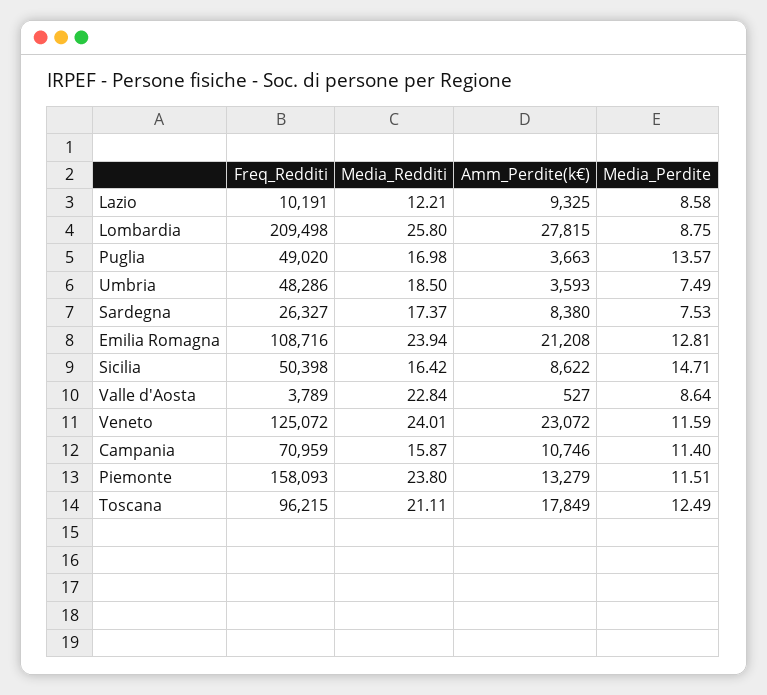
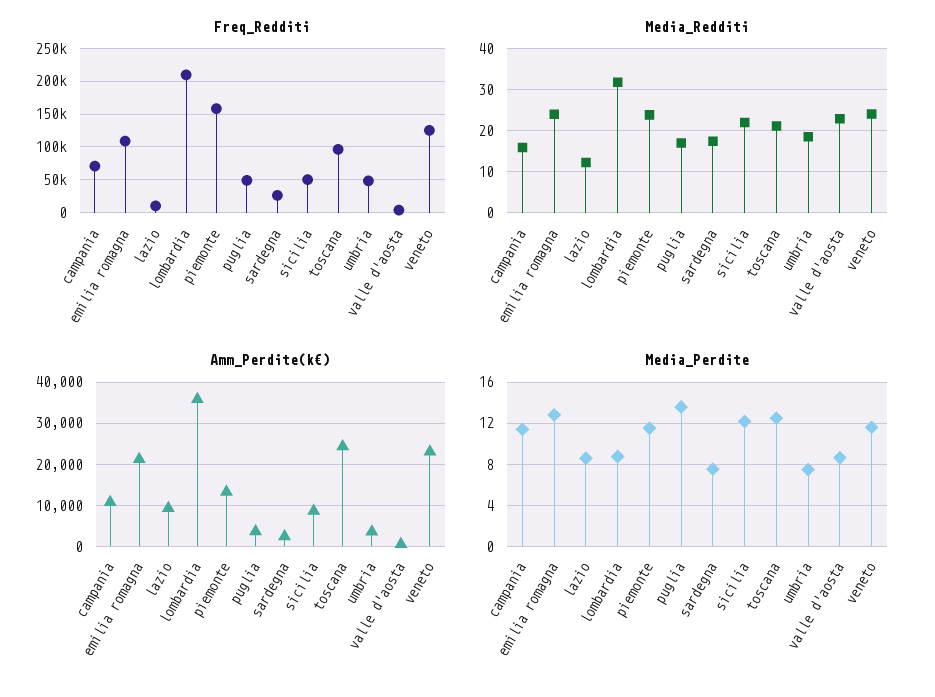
  {
    "Freq_Redditi": {
      "Lazio": 10191,
      "Lombardia": 209498,
      "Puglia": 49020,
      "Umbria": 48286,
      "Sardegna": 26327,
      "Emilia Romagna": 108716,
      "Sicilia": 50398,
      "Valle d'Aosta": 3789,
      "Veneto": 125072,
      "Campania": 70959,
      "Piemonte": 158093,
      "Toscana": 96215
    },
    "Media_Redditi": {
      "Lazio": 12.21,
-     "Lombardia": 25.8,
+     "Lombardia": 32,
      "Puglia": 16.98,
      "Umbria": 18.5,
      "Sardegna": 17.37,
      "Emilia Romagna": 23.94,
-     "Sicilia": 16.42,
+     "Sicilia": 22,
      "Valle d'Aosta": 22.84,
      "Veneto": 24.01,
      "Campania": 15.87,
      "Piemonte": 23.8,
      "Toscana": 21.11
    },
    "Amm_Perdite(k€)": {
      "Lazio": 9325,
-     "Lombardia": 27815,
+     "Lombardia": 36000,
      "Puglia": 3663,
      "Umbria": 3593,
-     "Sardegna": 8380,
+     "Sardegna": 2000,
      "Emilia Romagna": 21208,
      "Sicilia": 8622,
      "Valle d'Aosta": 527,
      "Veneto": 23072,
      "Campania": 10746,
      "Piemonte": 13279,
-     "Toscana": 17849
+     "Toscana": 24000
    },
    "Media_Perdite": {
      "Lazio": 8.58,
      "Lombardia": 8.75,
      "Puglia": 13.57,
      "Umbria": 7.49,
      "Sardegna": 7.53,
      "Emilia Romagna": 12.81,
-     "Sicilia": 14.71,
+     "Sicilia": 12,
      "Valle d'Aosta": 8.64,
      "Veneto": 11.59,
      "Campania": 11.4,
      "Piemonte": 11.51,
      "Toscana": 12.49
    }
  }

